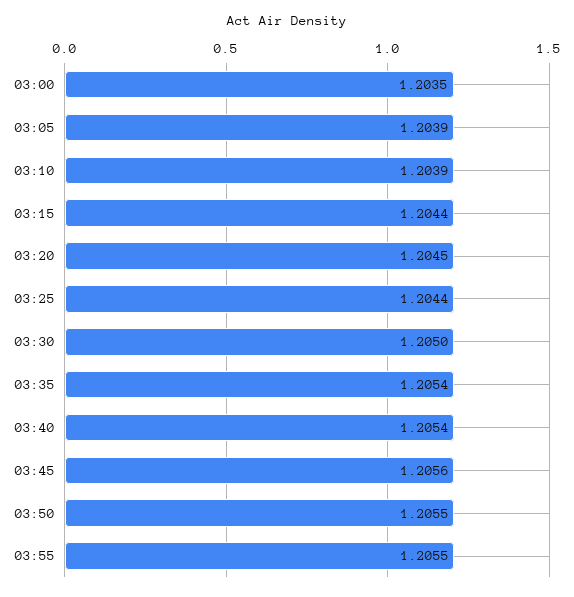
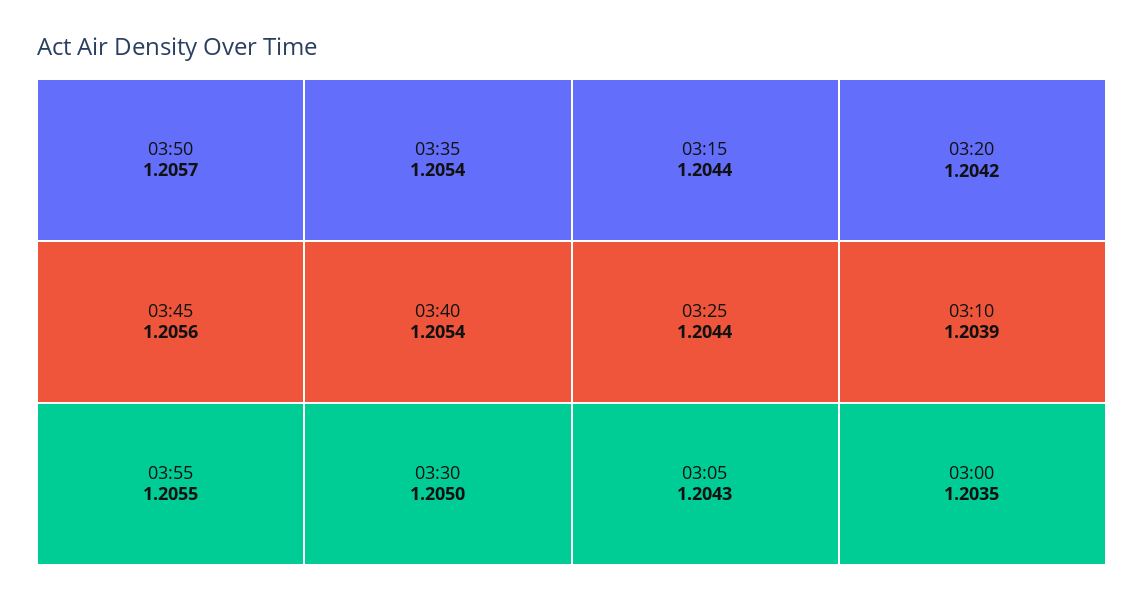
  {
    "03:00": 1.2035,
-   "03:05": 1.2039,
+   "03:05": 1.2043,
    "03:10": 1.2039,
    "03:15": 1.2044,
-   "03:20": 1.2045,
+   "03:20": 1.2042,
    "03:25": 1.2044,
    "03:30": 1.205,
    "03:35": 1.2054,
    "03:40": 1.2054,
    "03:45": 1.2056,
-   "03:50": 1.2055,
+   "03:50": 1.2057,
    "03:55": 1.2055
  }

